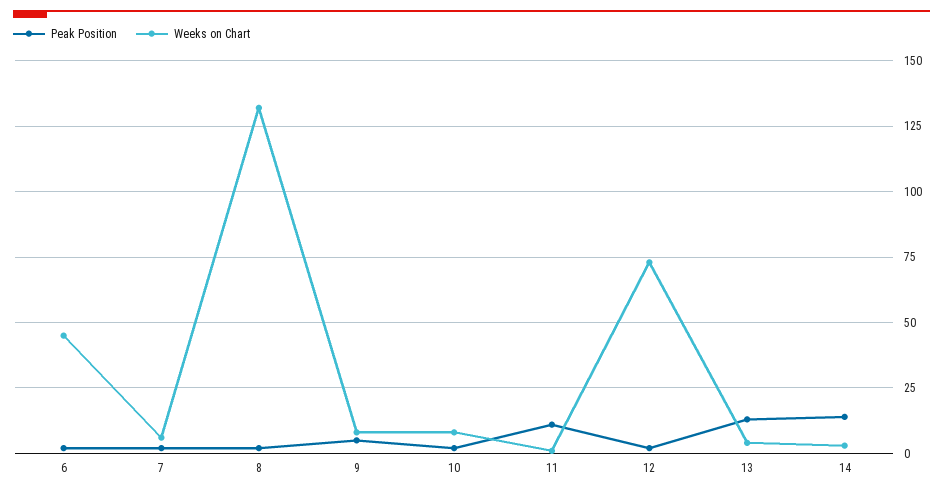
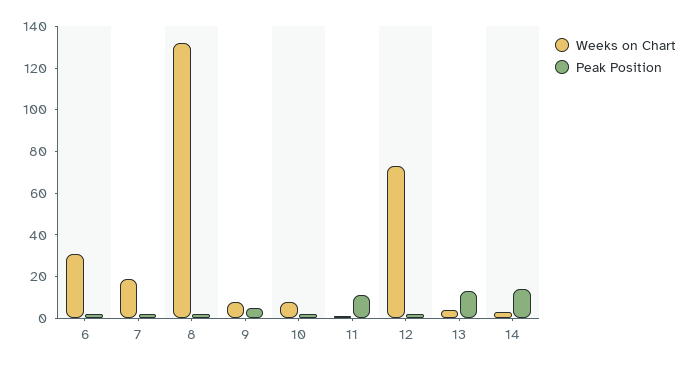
  {
    "Peak Position": {
      "6": 0,
      "7": 0,
      "8": 0,
      "9": 5,
      "10": 0,
      "11": 10,
      "12": 0,
      "13": 15,
      "14": 15
    },
    "Weeks on Chart": {
-     "6": 45,
+     "6": 30,
-     "7": 5,
+     "7": 20,
      "8": 130,
      "9": 10,
      "10": 10,
      "11": 0,
      "12": 75,
      "13": 5,
      "14": 5
    }
  }

